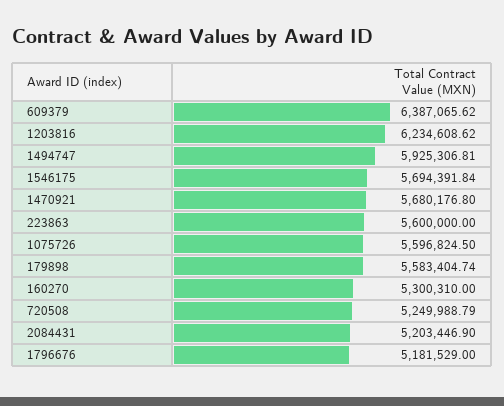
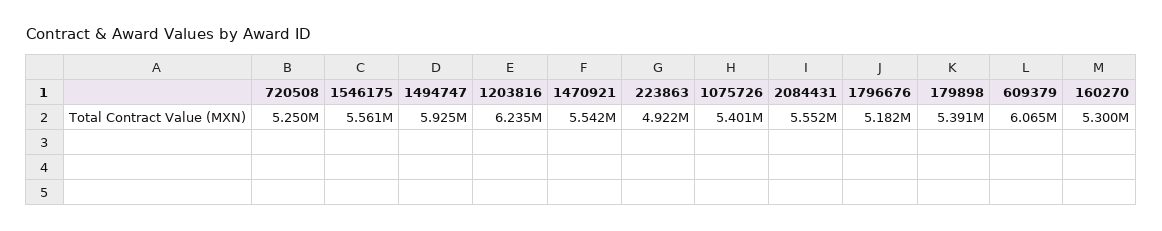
  {
-   "609379": 6387065.62,
+   "609379": 6065000,
    "1203816": 6234608.62,
    "1494747": 5925306.81,
-   "1546175": 5694391.84,
+   "1546175": 5561000,
-   "1470921": 5680176.8,
+   "1470921": 5542000,
-   "223863": 5600000,
+   "223863": 4922000,
-   "1075726": 5596824.5,
+   "1075726": 5401000,
-   "179898": 5583404.74,
+   "179898": 5391000,
    "160270": 5300310,
    "720508": 5249988.79,
-   "2084431": 5203446.9,
+   "2084431": 5552000,
    "1796676": 5181529
  }

